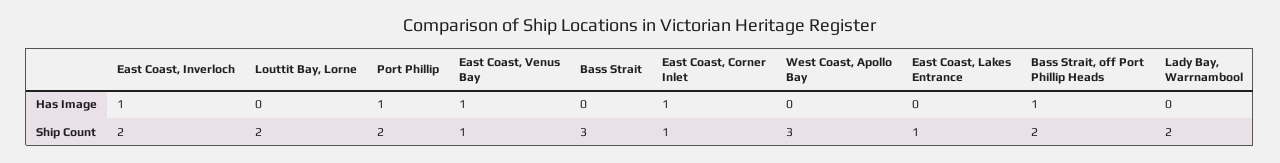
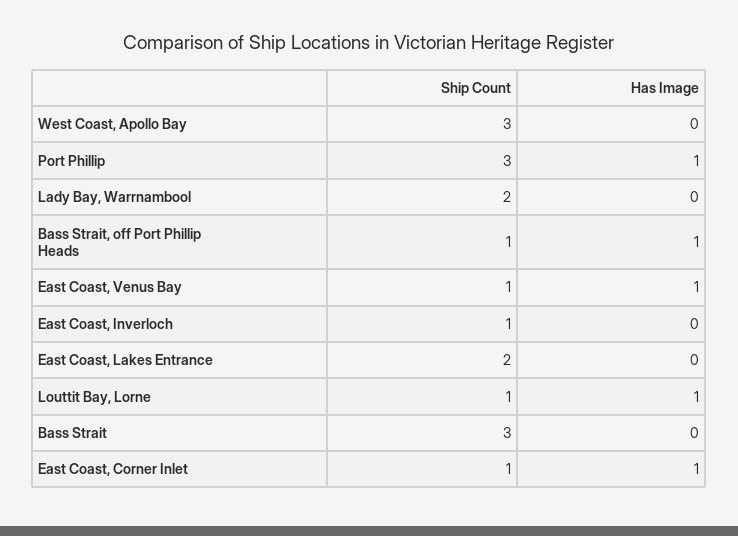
  {
    "East Coast, Inverloch": {
-     "Has Image": 1,
+     "Has Image": 0,
-     "Ship Count": 2
+     "Ship Count": 1
    },
    "Louttit Bay, Lorne": {
-     "Has Image": 0,
+     "Has Image": 1,
-     "Ship Count": 2
+     "Ship Count": 1
    },
    "Port Phillip": {
      "Has Image": 1,
-     "Ship Count": 2
+     "Ship Count": 3
    },
    "East Coast, Venus Bay": {
      "Has Image": 1,
      "Ship Count": 1
    },
    "Bass Strait": {
      "Has Image": 0,
      "Ship Count": 3
    },
    "East Coast, Corner Inlet": {
      "Has Image": 1,
      "Ship Count": 1
    },
    "West Coast, Apollo Bay": {
      "Has Image": 0,
      "Ship Count": 3
    },
    "East Coast, Lakes Entrance": {
      "Has Image": 0,
-     "Ship Count": 1
+     "Ship Count": 2
    },
    "Bass Strait, off Port Phillip Heads": {
      "Has Image": 1,
-     "Ship Count": 2
+     "Ship Count": 1
    },
    "Lady Bay, Warrnambool": {
      "Has Image": 0,
      "Ship Count": 2
    }
  }

